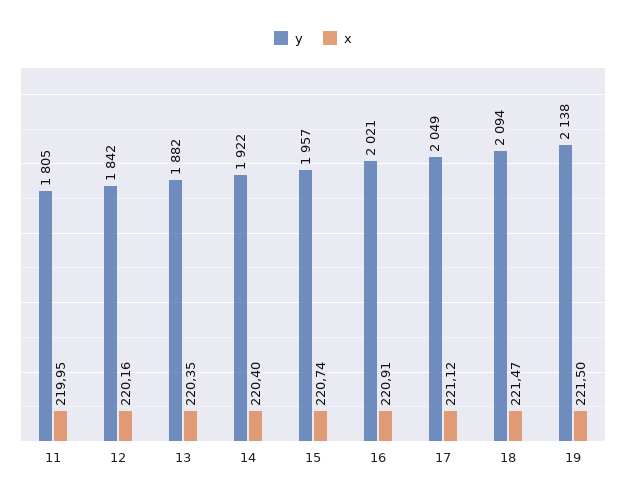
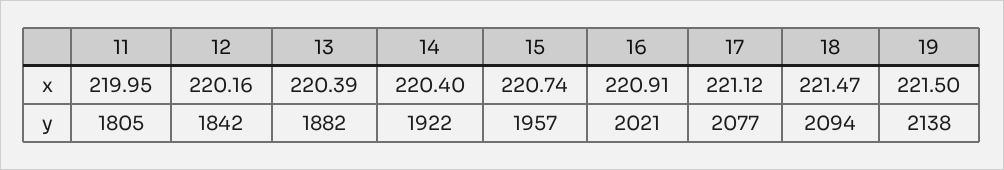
  {
    "y": {
      "11": 1805,
      "12": 1842,
      "13": 1882,
      "14": 1922,
      "15": 1957,
      "16": 2021,
-     "17": 2049,
+     "17": 2077,
      "18": 2094,
      "19": 2138
    },
    "x": {
      "11": 219.95,
      "12": 220.16,
-     "13": 220.35,
+     "13": 220.39,
      "14": 220.4,
      "15": 220.74,
      "16": 220.91,
      "17": 221.12,
      "18": 221.47,
      "19": 221.5
    }
  }

